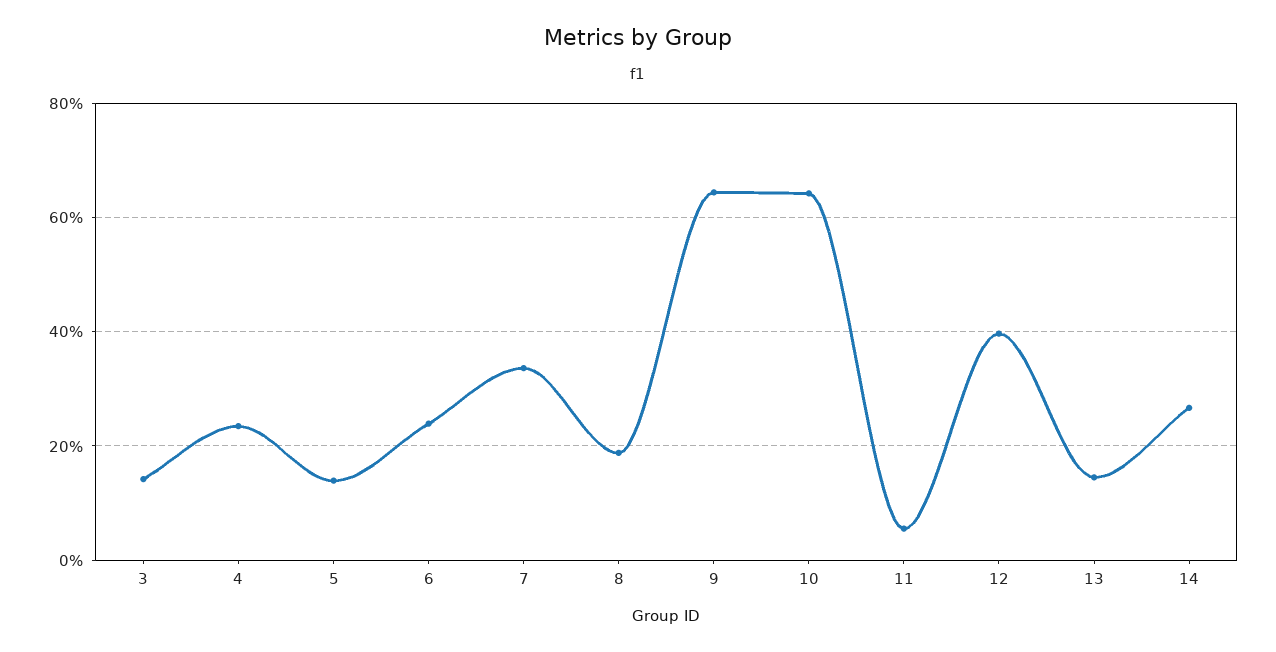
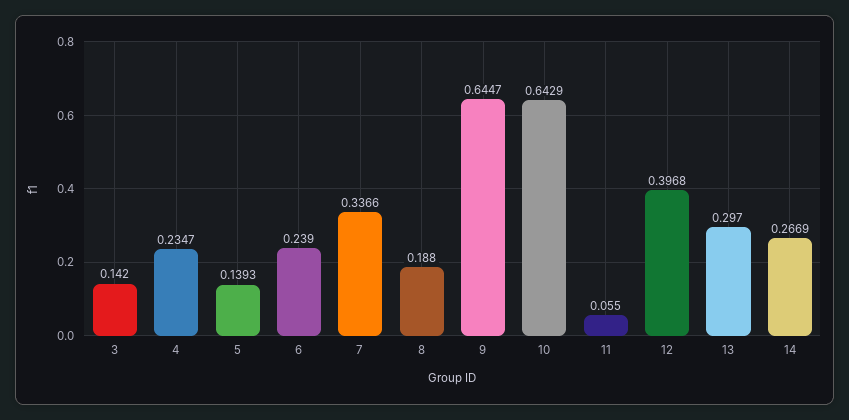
  {
    "3": 0.142,
    "4": 0.2347,
    "5": 0.1393,
    "6": 0.239,
    "7": 0.3366,
    "8": 0.188,
    "9": 0.6447,
    "10": 0.6429,
    "11": 0.055,
    "12": 0.3968,
-   "13": 0.14,
+   "13": 0.297,
    "14": 0.2669
  }

